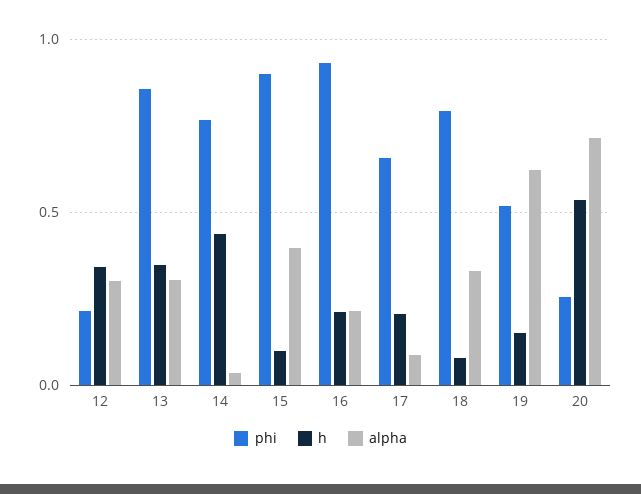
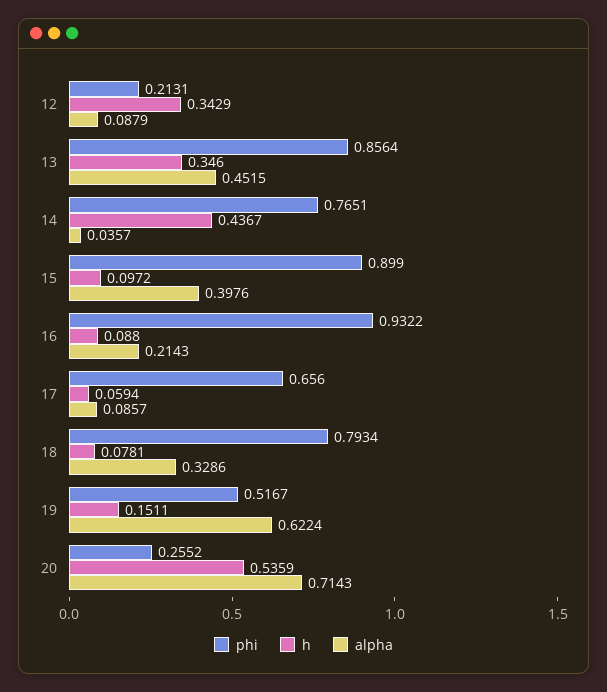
  {
    "phi": {
      "12": 0.2131,
      "13": 0.8564,
      "14": 0.7651,
      "15": 0.899,
      "16": 0.9322,
      "17": 0.656,
      "18": 0.7934,
      "19": 0.5167,
      "20": 0.2552
    },
    "h": {
      "12": 0.3429,
      "13": 0.346,
      "14": 0.4367,
      "15": 0.0972,
-     "16": 0.2,
+     "16": 0.088,
-     "17": 0.2,
+     "17": 0.0594,
      "18": 0.0781,
      "19": 0.1511,
      "20": 0.5359
    },
    "alpha": {
-     "12": 0.3,
+     "12": 0.0879,
-     "13": 0.3,
+     "13": 0.4515,
      "14": 0.0357,
      "15": 0.3976,
      "16": 0.2143,
      "17": 0.0857,
      "18": 0.3286,
      "19": 0.6224,
      "20": 0.7143
    }
  }

